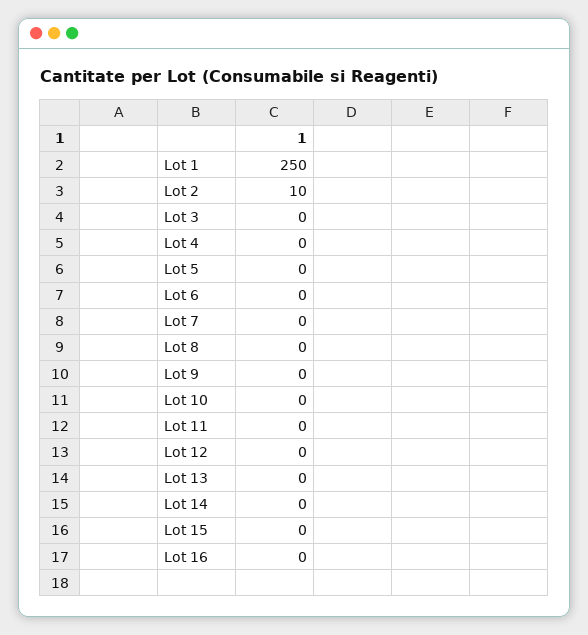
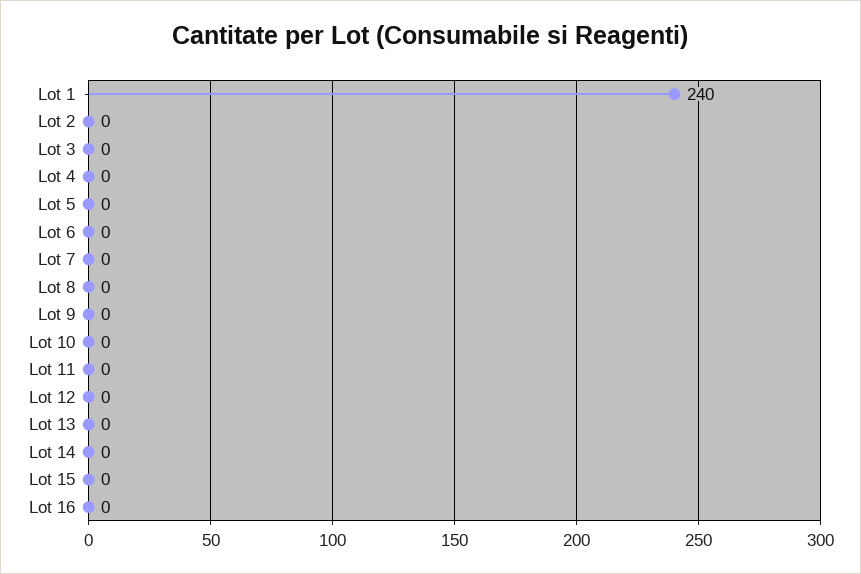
  {
-   "Lot 1": 250,
+   "Lot 1": 240,
-   "Lot 2": 10,
+   "Lot 2": 0,
    "Lot 3": 0,
    "Lot 4": 0,
    "Lot 5": 0,
    "Lot 6": 0,
    "Lot 7": 0,
    "Lot 8": 0,
    "Lot 9": 0,
    "Lot 10": 0,
    "Lot 11": 0,
    "Lot 12": 0,
    "Lot 13": 0,
    "Lot 14": 0,
    "Lot 15": 0,
    "Lot 16": 0
  }

